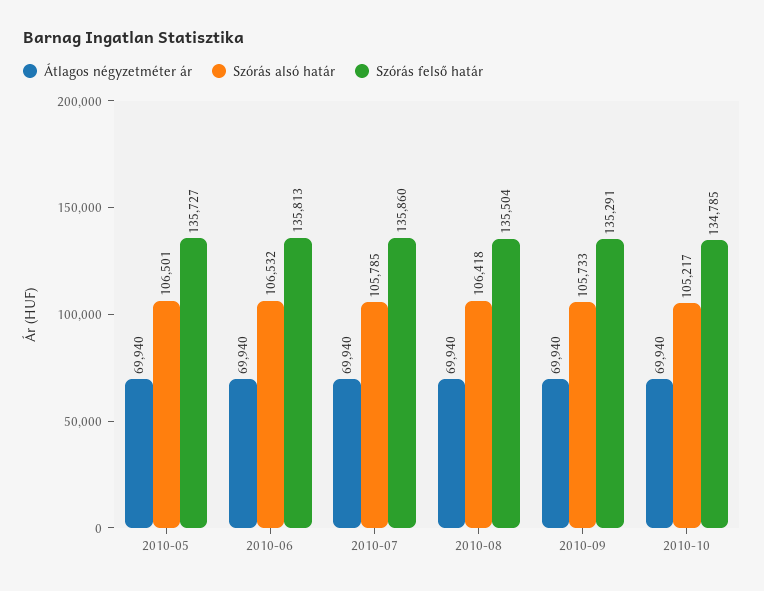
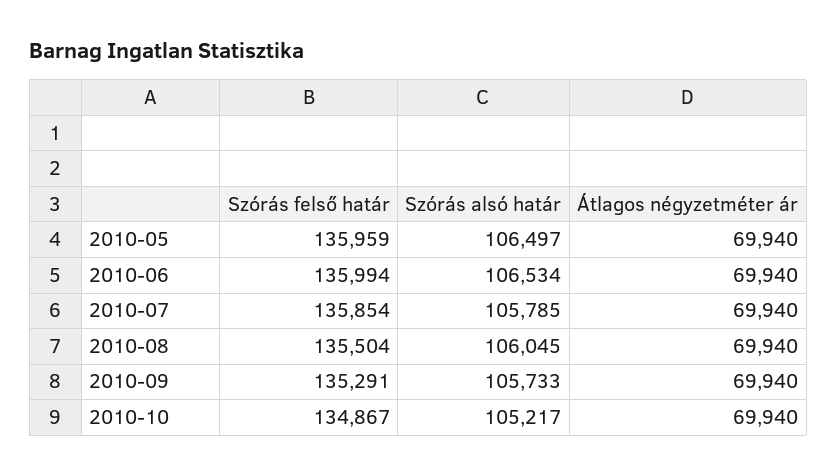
  {
    "Átlagos négyzetméter ár": {
      "2010-05": 69940,
      "2010-06": 69940,
      "2010-07": 69940,
      "2010-08": 69940,
      "2010-09": 69940,
      "2010-10": 69940
    },
    "Szórás alsó határ": {
-     "2010-05": 106501,
+     "2010-05": 106497,
-     "2010-06": 106532,
+     "2010-06": 106534,
      "2010-07": 105785,
-     "2010-08": 106418,
+     "2010-08": 106045,
      "2010-09": 105733,
      "2010-10": 105217
    },
    "Szórás felső határ": {
-     "2010-05": 135727,
+     "2010-05": 135959,
-     "2010-06": 135813,
+     "2010-06": 135994,
-     "2010-07": 135860,
+     "2010-07": 135854,
      "2010-08": 135504,
      "2010-09": 135291,
-     "2010-10": 134785
+     "2010-10": 134867
    }
  }

